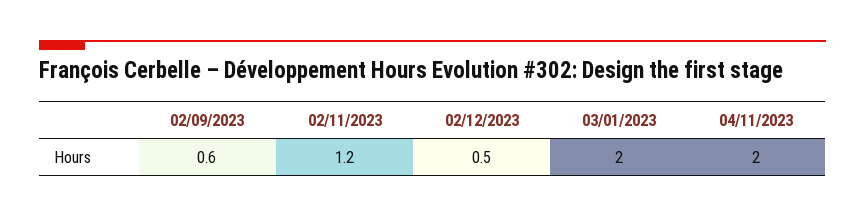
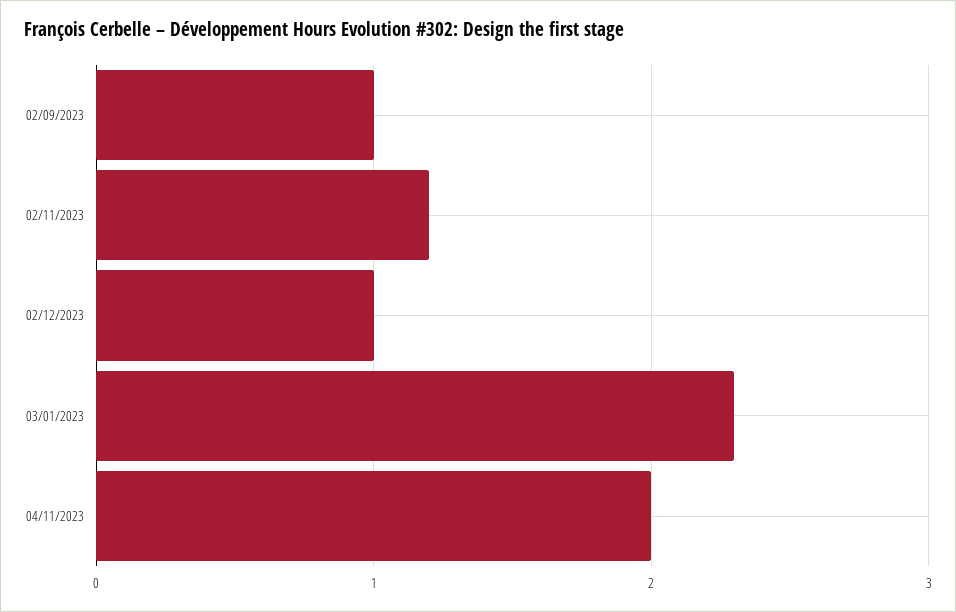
  {
-   "02/09/2023": 0.6,
+   "02/09/2023": 1,
    "02/11/2023": 1.2,
-   "02/12/2023": 0.5,
+   "02/12/2023": 1,
-   "03/01/2023": 2,
+   "03/01/2023": 2.3,
    "04/11/2023": 2
  }

